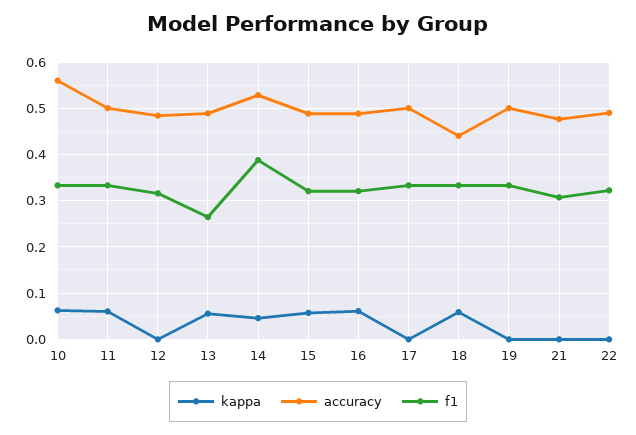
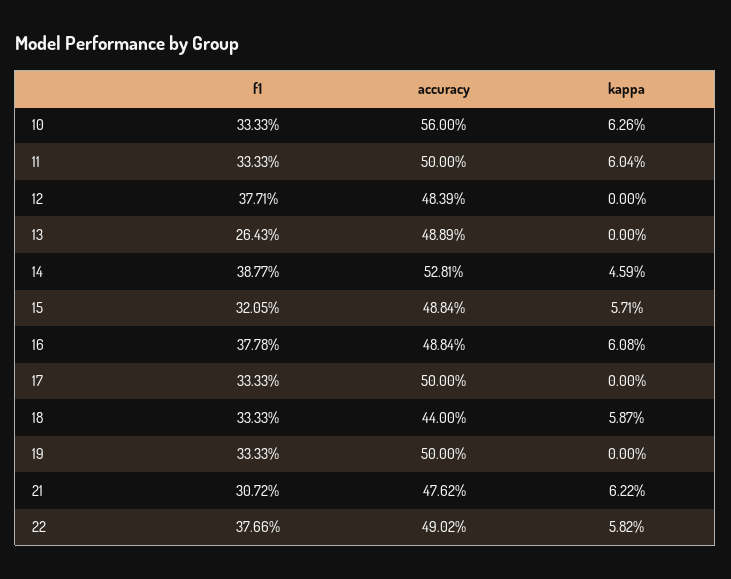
  {
    "kappa": {
      "10": 0.0626,
      "11": 0.0604,
      "12": 0,
-     "13": 0.06,
+     "13": 0,
      "14": 0.0459,
      "15": 0.0571,
      "16": 0.0608,
      "17": 0,
      "18": 0.0587,
      "19": 0,
-     "21": 0,
+     "21": 0.0622,
-     "22": 0
+     "22": 0.0582
    },
    "accuracy": {
      "10": 0.56,
      "11": 0.5,
      "12": 0.4839,
      "13": 0.4889,
      "14": 0.5281,
      "15": 0.4884,
      "16": 0.4884,
      "17": 0.5,
      "18": 0.44,
      "19": 0.5,
      "21": 0.4762,
      "22": 0.4902
    },
    "f1": {
      "10": 0.3333,
      "11": 0.3333,
-     "12": 0.32,
+     "12": 0.3771,
      "13": 0.2643,
      "14": 0.3877,
      "15": 0.3205,
-     "16": 0.32,
+     "16": 0.3778,
      "17": 0.3333,
      "18": 0.3333,
      "19": 0.3333,
      "21": 0.3072,
-     "22": 0.32
+     "22": 0.3766
    }
  }

